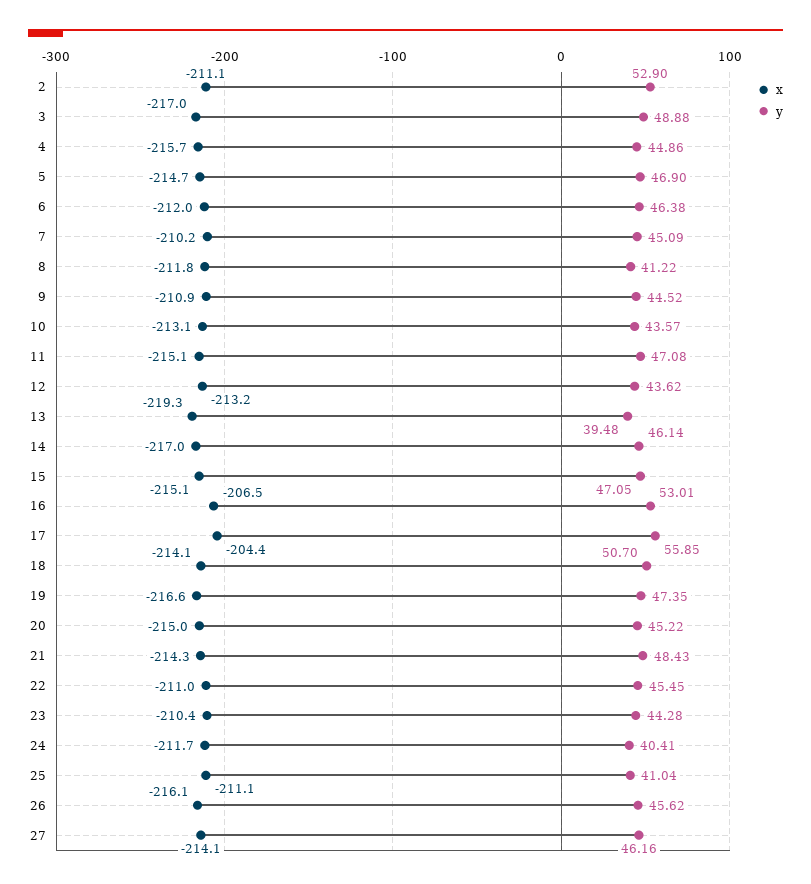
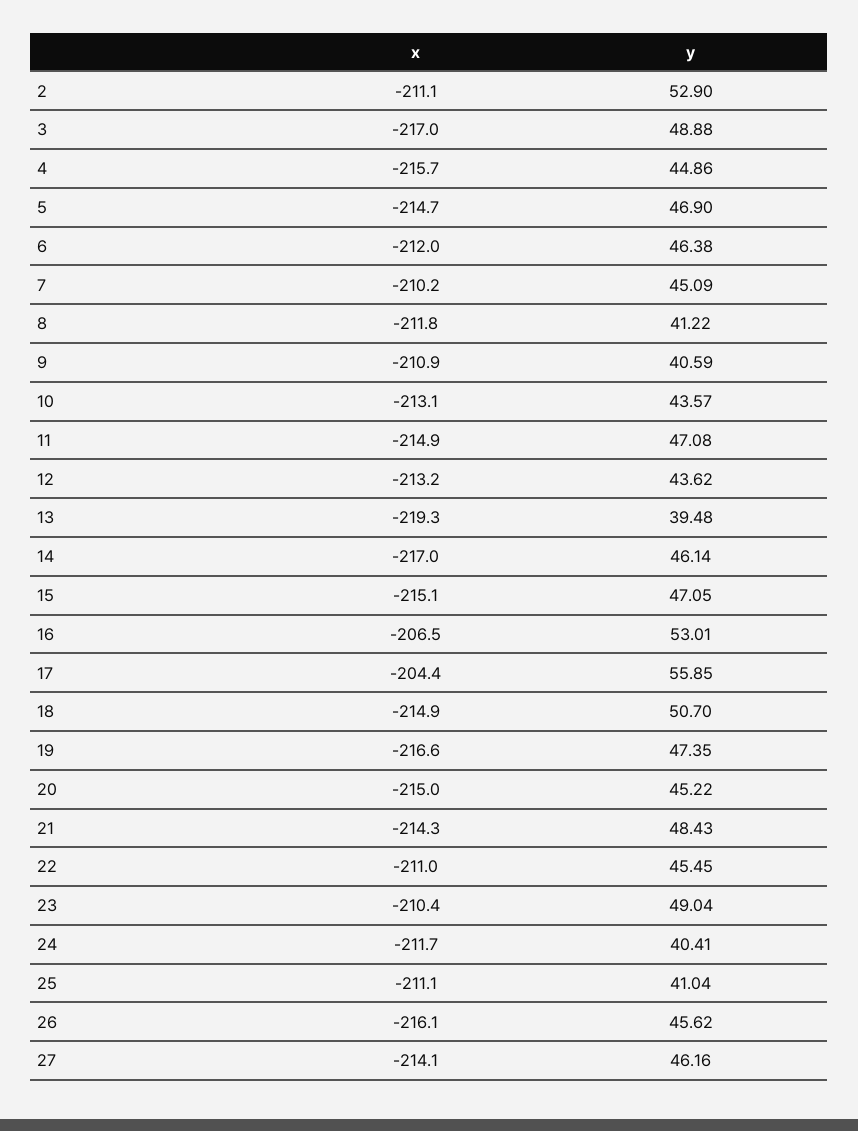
  {
    "x": {
      "2": -211.1,
      "3": -217,
      "4": -215.7,
      "5": -214.7,
      "6": -212,
      "7": -210.2,
      "8": -211.8,
      "9": -210.9,
      "10": -213.1,
-     "11": -215.1,
+     "11": -214.9,
      "12": -213.2,
      "13": -219.3,
      "14": -217,
      "15": -215.1,
      "16": -206.5,
      "17": -204.4,
-     "18": -214.1,
+     "18": -214.9,
      "19": -216.6,
      "20": -215,
      "21": -214.3,
      "22": -211,
      "23": -210.4,
      "24": -211.7,
      "25": -211.1,
      "26": -216.1,
      "27": -214.1
    },
    "y": {
      "2": 52.9,
      "3": 48.88,
      "4": 44.86,
      "5": 46.9,
      "6": 46.38,
      "7": 45.09,
      "8": 41.22,
-     "9": 44.52,
+     "9": 40.59,
      "10": 43.57,
      "11": 47.08,
      "12": 43.62,
      "13": 39.48,
      "14": 46.14,
      "15": 47.05,
      "16": 53.01,
      "17": 55.85,
      "18": 50.7,
      "19": 47.35,
      "20": 45.22,
      "21": 48.43,
      "22": 45.45,
-     "23": 44.28,
+     "23": 49.04,
      "24": 40.41,
      "25": 41.04,
      "26": 45.62,
      "27": 46.16
    }
  }

